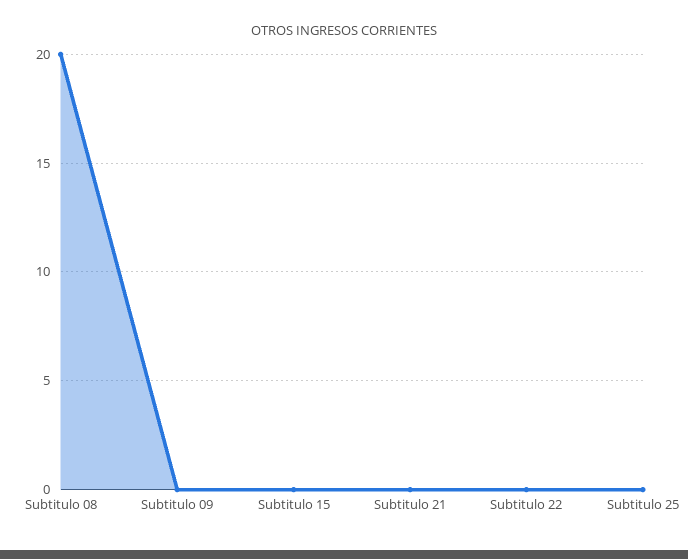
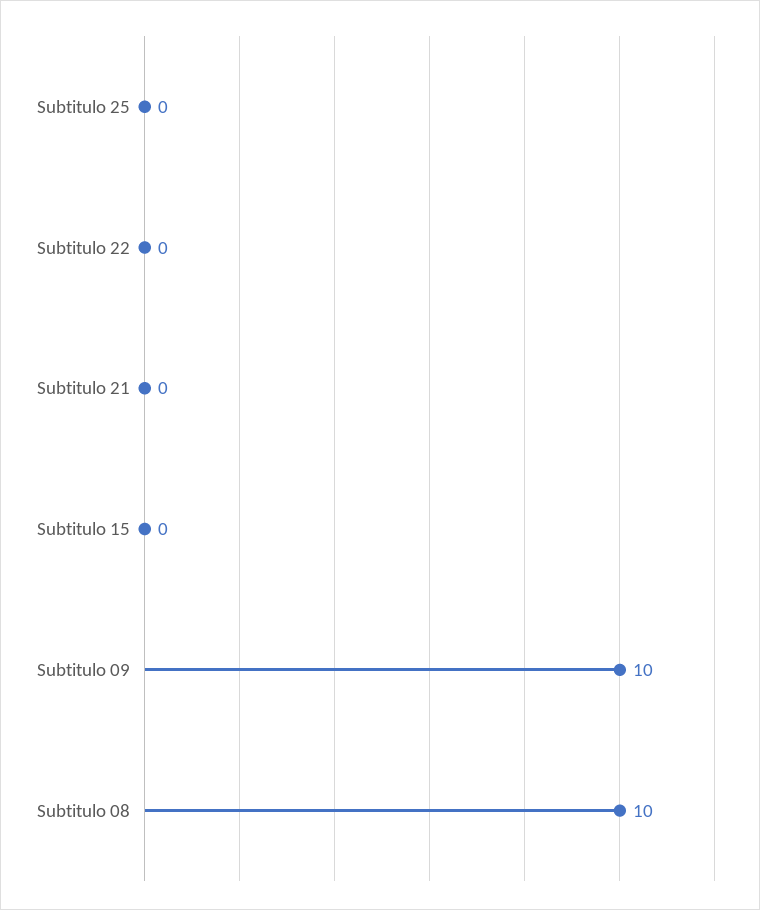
  {
-   "Subtitulo 08": 20,
+   "Subtitulo 08": 10,
-   "Subtitulo 09": 0,
+   "Subtitulo 09": 10,
    "Subtitulo 15": 0,
    "Subtitulo 21": 0,
    "Subtitulo 22": 0,
    "Subtitulo 25": 0
  }

